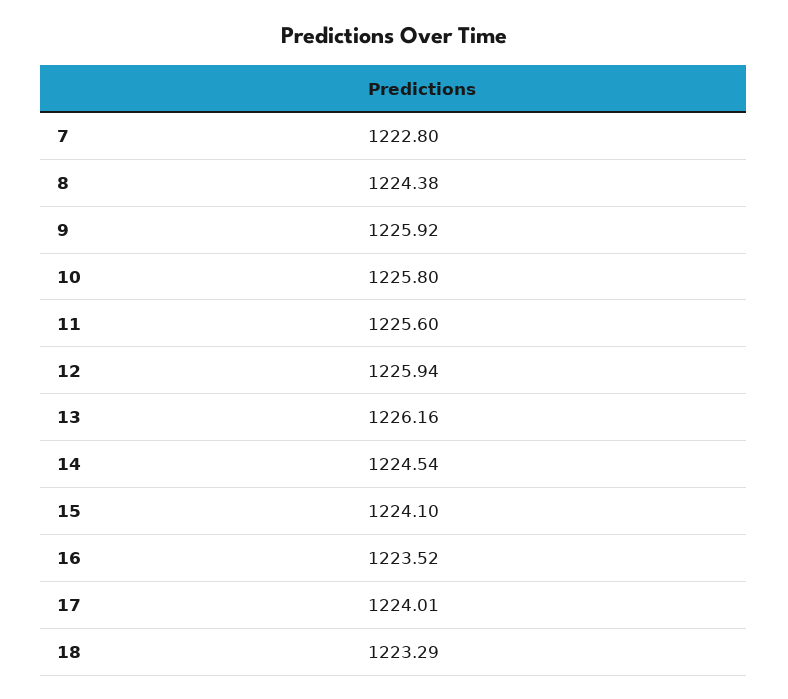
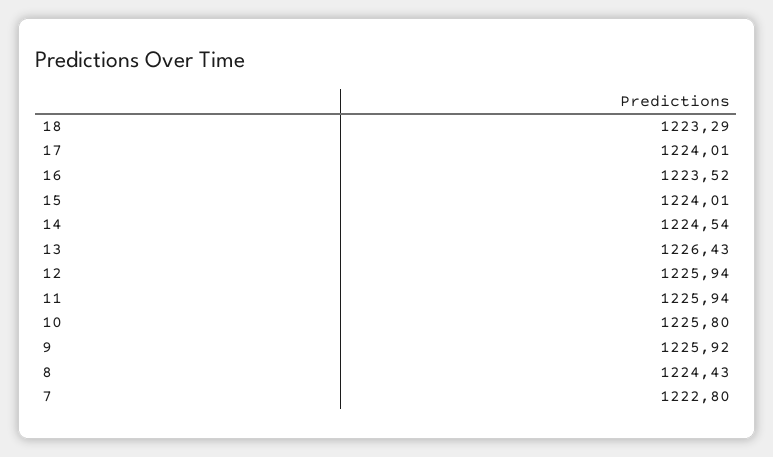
  {
    "7": 1222.8,
-   "8": 1224.38,
+   "8": 1224.43,
    "9": 1225.92,
    "10": 1225.8,
-   "11": 1225.6,
+   "11": 1225.94,
    "12": 1225.94,
-   "13": 1226.16,
+   "13": 1226.43,
    "14": 1224.54,
-   "15": 1224.1,
+   "15": 1224.01,
    "16": 1223.52,
    "17": 1224.01,
    "18": 1223.29
  }

